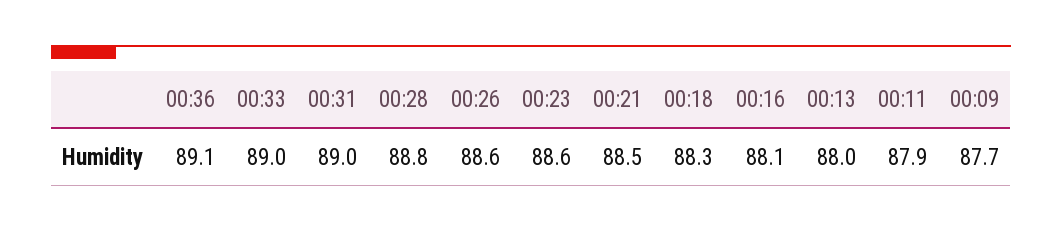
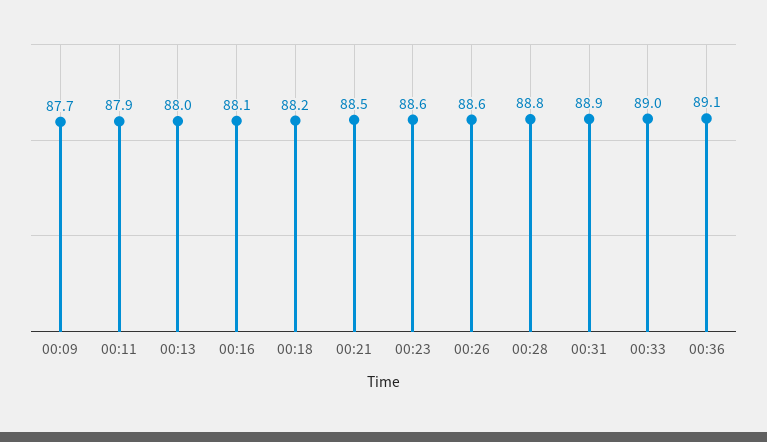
  {
    "00:36": 89.1,
    "00:33": 89,
-   "00:31": 89,
+   "00:31": 88.9,
    "00:28": 88.8,
    "00:26": 88.6,
    "00:23": 88.6,
    "00:21": 88.5,
-   "00:18": 88.3,
+   "00:18": 88.2,
    "00:16": 88.1,
    "00:13": 88,
    "00:11": 87.9,
    "00:09": 87.7
  }

